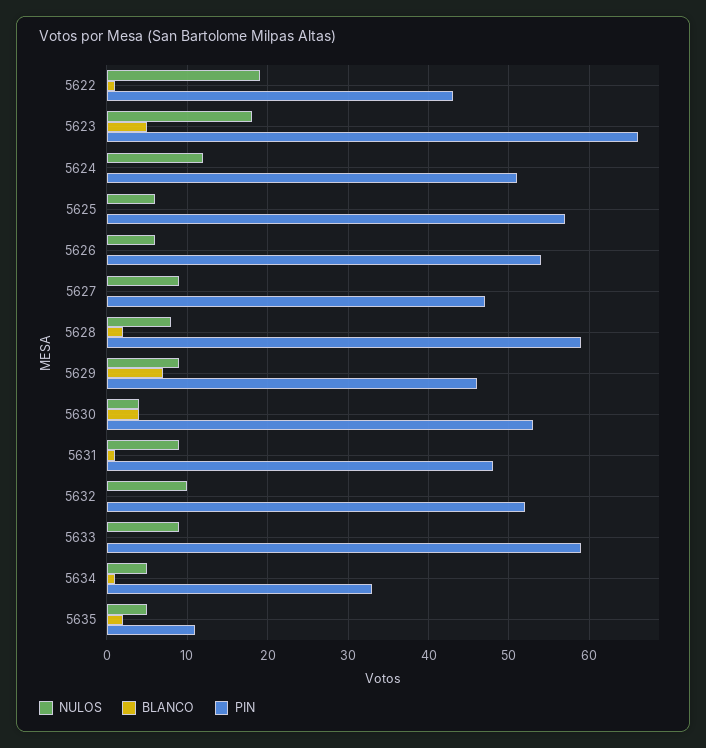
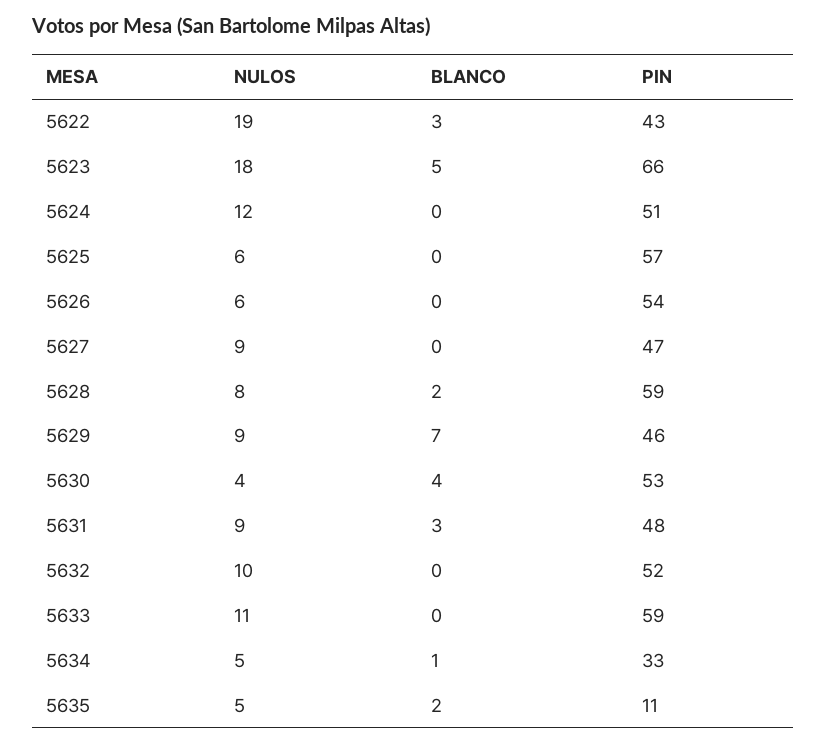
  {
    "NULOS": {
      "5622": 19,
      "5623": 18,
      "5624": 12,
      "5625": 6,
      "5626": 6,
      "5627": 9,
      "5628": 8,
      "5629": 9,
      "5630": 4,
      "5631": 9,
      "5632": 10,
-     "5633": 9,
+     "5633": 11,
      "5634": 5,
      "5635": 5
    },
    "BLANCO": {
-     "5622": 1,
+     "5622": 3,
      "5623": 5,
      "5624": 0,
      "5625": 0,
      "5626": 0,
      "5627": 0,
      "5628": 2,
      "5629": 7,
      "5630": 4,
-     "5631": 1,
+     "5631": 3,
      "5632": 0,
      "5633": 0,
      "5634": 1,
      "5635": 2
    },
    "PIN": {
      "5622": 43,
      "5623": 66,
      "5624": 51,
      "5625": 57,
      "5626": 54,
      "5627": 47,
      "5628": 59,
      "5629": 46,
      "5630": 53,
      "5631": 48,
      "5632": 52,
      "5633": 59,
      "5634": 33,
      "5635": 11
    }
  }

